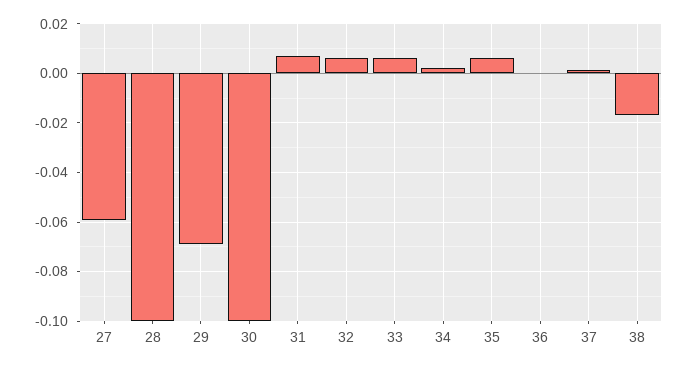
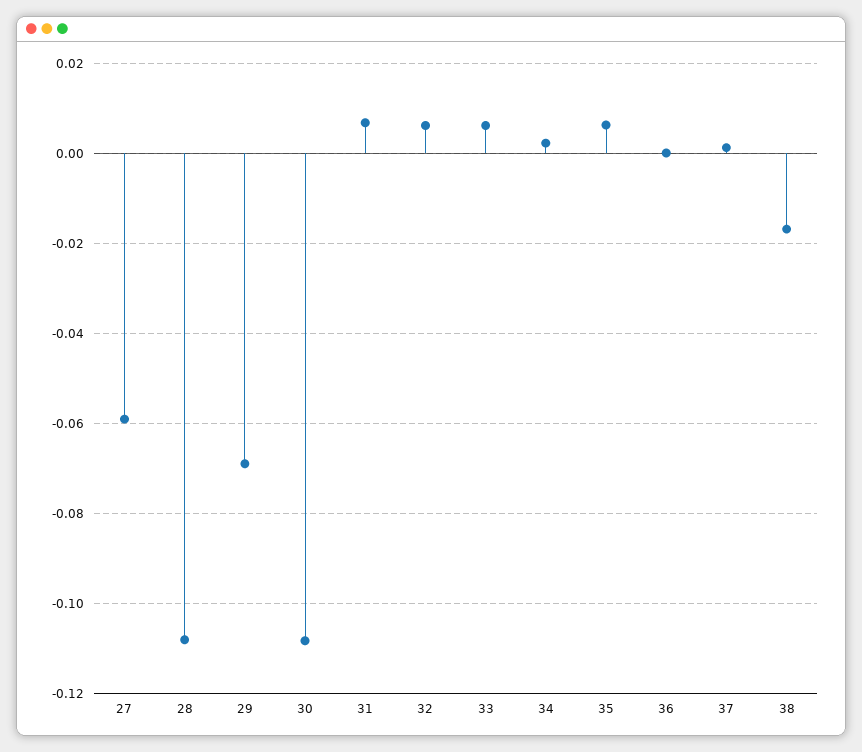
  {
    "27": -0.06,
-   "28": -0.1,
+   "28": -0.108,
    "29": -0.068,
-   "30": -0.1,
+   "30": -0.108,
    "31": 0.006,
    "32": 0.006,
    "33": 0.006,
    "34": 0.002,
    "35": 0.006,
    "36": 0,
    "37": 0.002,
    "38": -0.016
  }

